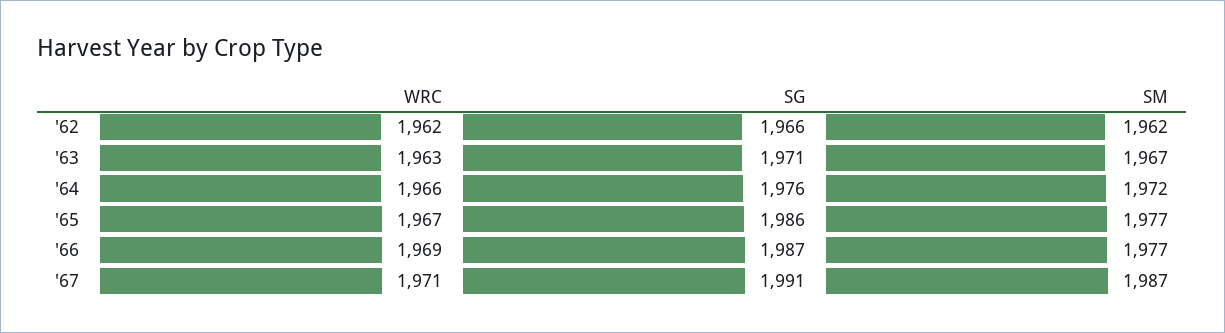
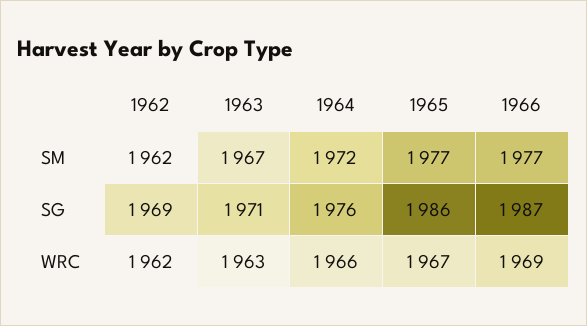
  {
    "WRC": {
      "'62": 1962,
      "'63": 1963,
      "'64": 1966,
      "'65": 1967,
-     "'66": 1969,
+     "'66": 1969
-     "'67": 1971
    },
    "SG": {
-     "'62": 1966,
+     "'62": 1969,
      "'63": 1971,
      "'64": 1976,
      "'65": 1986,
-     "'66": 1987,
+     "'66": 1987
-     "'67": 1991
    },
    "SM": {
      "'62": 1962,
      "'63": 1967,
      "'64": 1972,
      "'65": 1977,
-     "'66": 1977,
+     "'66": 1977
-     "'67": 1987
    }
  }

